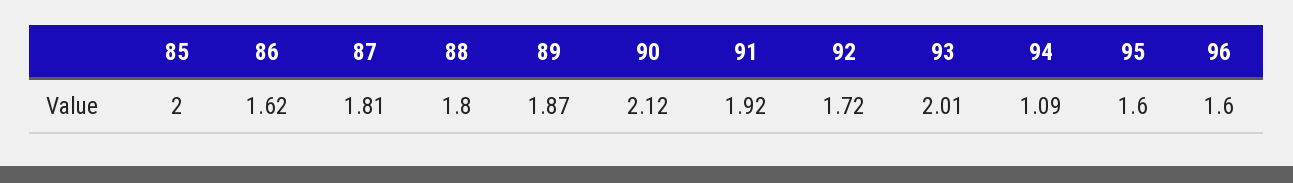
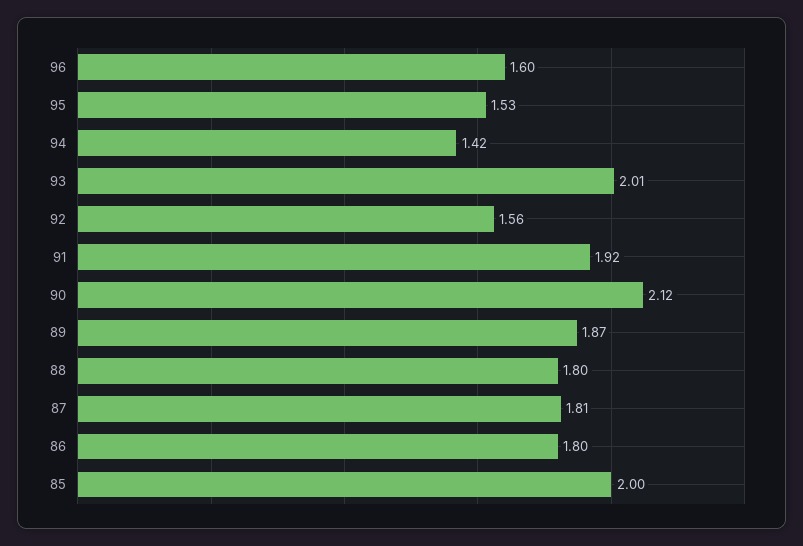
  {
    "85": 2,
-   "86": 1.62,
+   "86": 1.8,
    "87": 1.81,
    "88": 1.8,
    "89": 1.87,
    "90": 2.12,
    "91": 1.92,
-   "92": 1.72,
+   "92": 1.56,
    "93": 2.01,
-   "94": 1.09,
+   "94": 1.42,
-   "95": 1.6,
+   "95": 1.53,
    "96": 1.6
  }

